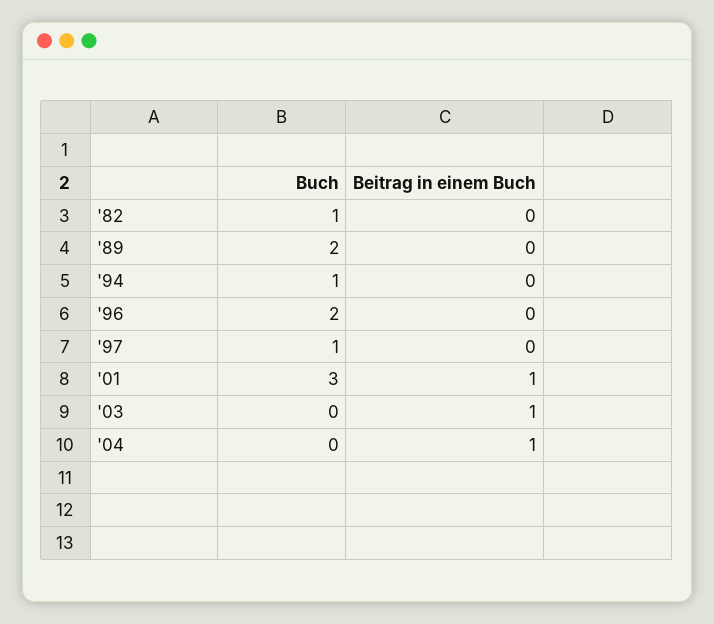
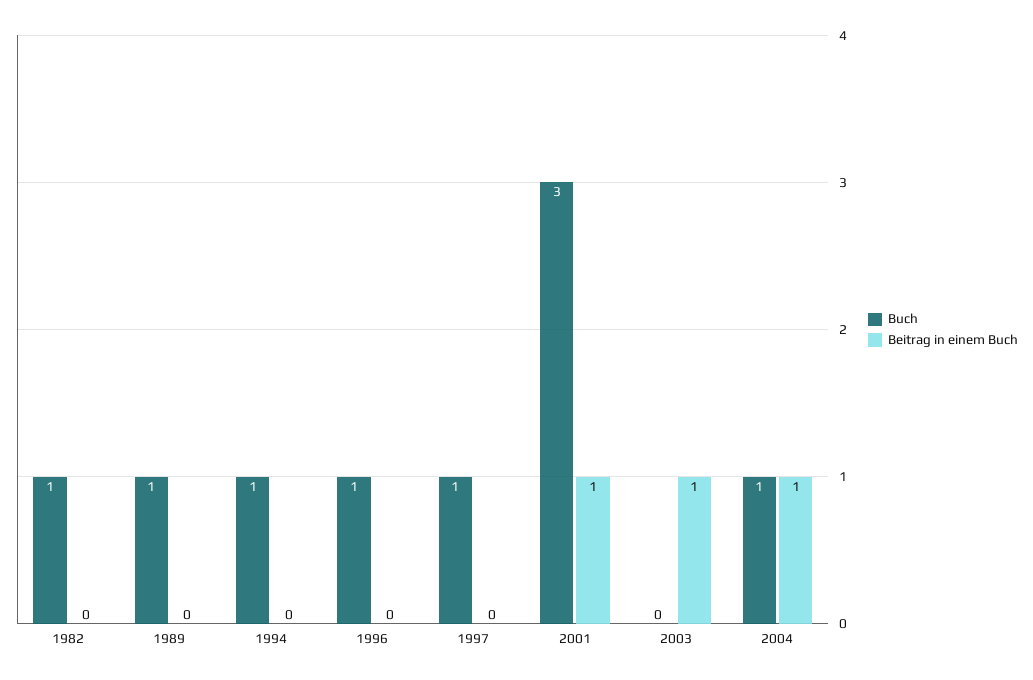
  {
    "Buch": {
      "'82": 1,
-     "'89": 2,
+     "'89": 1,
      "'94": 1,
-     "'96": 2,
+     "'96": 1,
      "'97": 1,
      "'01": 3,
      "'03": 0,
-     "'04": 0
+     "'04": 1
    },
    "Beitrag in einem Buch": {
      "'82": 0,
      "'89": 0,
      "'94": 0,
      "'96": 0,
      "'97": 0,
      "'01": 1,
      "'03": 1,
      "'04": 1
    }
  }

